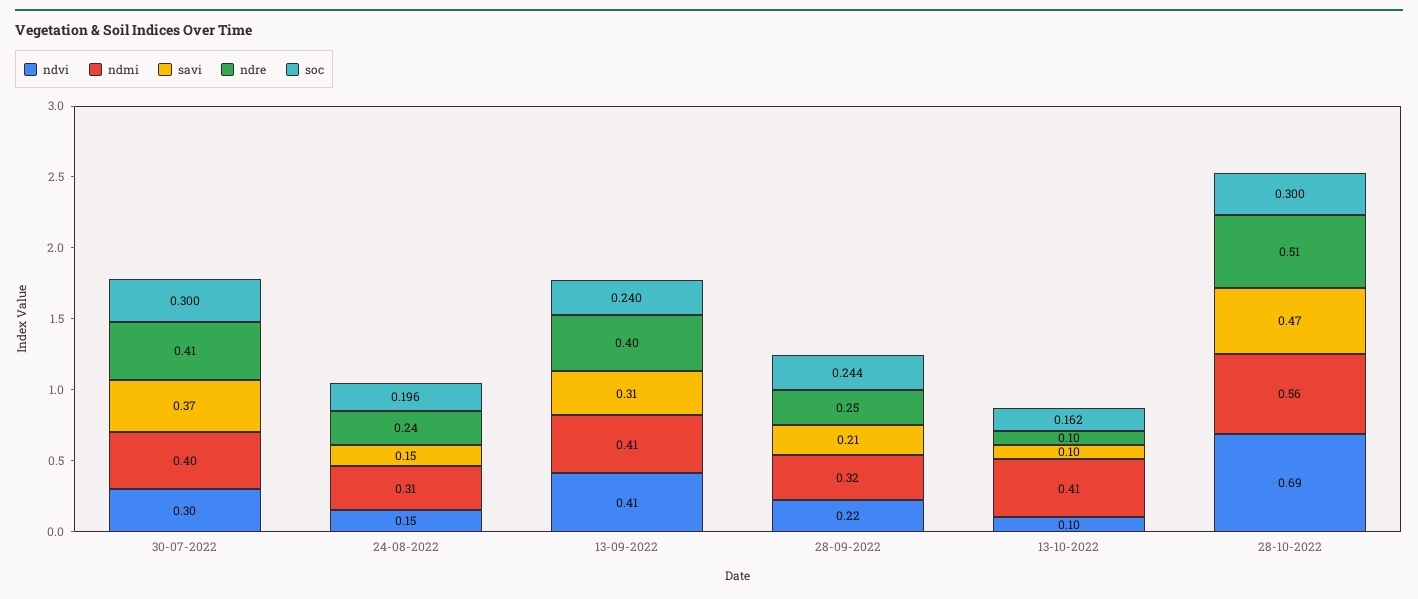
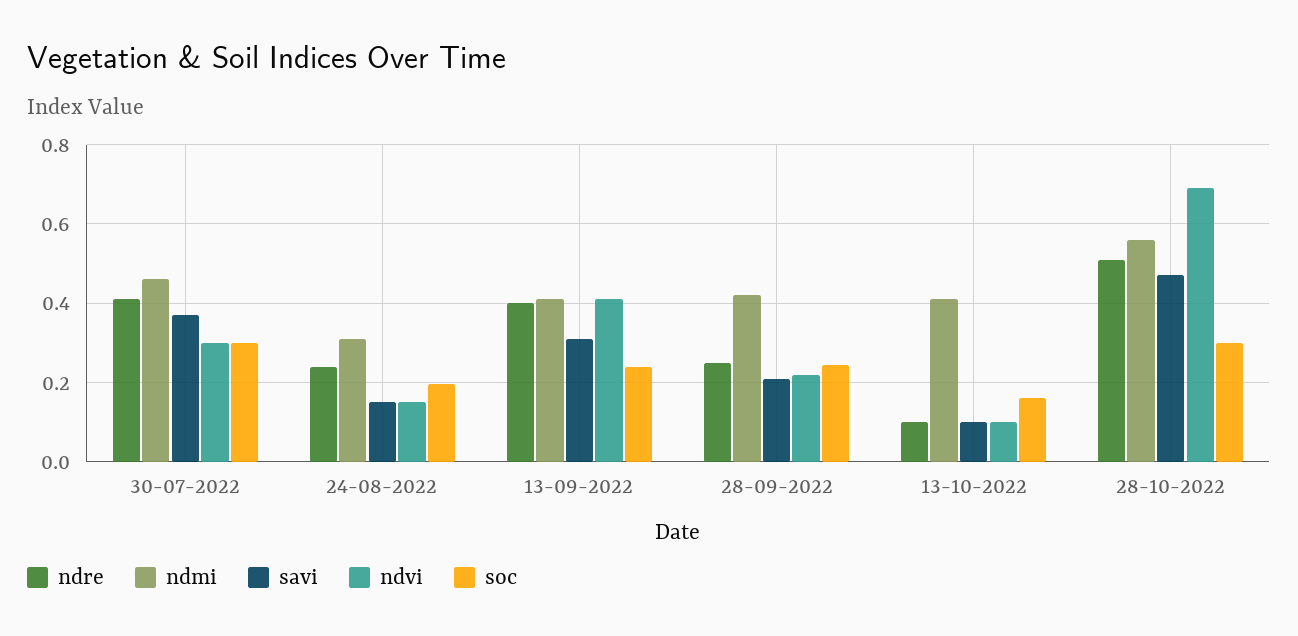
  {
    "ndvi": {
      "30-07-2022": 0.3,
      "24-08-2022": 0.15,
      "13-09-2022": 0.41,
      "28-09-2022": 0.22,
      "13-10-2022": 0.1,
      "28-10-2022": 0.69
    },
    "ndmi": {
-     "30-07-2022": 0.4,
+     "30-07-2022": 0.46,
      "24-08-2022": 0.31,
      "13-09-2022": 0.41,
-     "28-09-2022": 0.32,
+     "28-09-2022": 0.42,
      "13-10-2022": 0.41,
      "28-10-2022": 0.56
    },
    "savi": {
      "30-07-2022": 0.37,
      "24-08-2022": 0.15,
      "13-09-2022": 0.31,
      "28-09-2022": 0.21,
      "13-10-2022": 0.1,
      "28-10-2022": 0.47
    },
    "ndre": {
      "30-07-2022": 0.41,
      "24-08-2022": 0.24,
      "13-09-2022": 0.4,
      "28-09-2022": 0.25,
      "13-10-2022": 0.1,
      "28-10-2022": 0.51
    },
    "soc": {
      "30-07-2022": 0.3,
      "24-08-2022": 0.196,
      "13-09-2022": 0.24,
      "28-09-2022": 0.244,
      "13-10-2022": 0.162,
      "28-10-2022": 0.3
    }
  }

